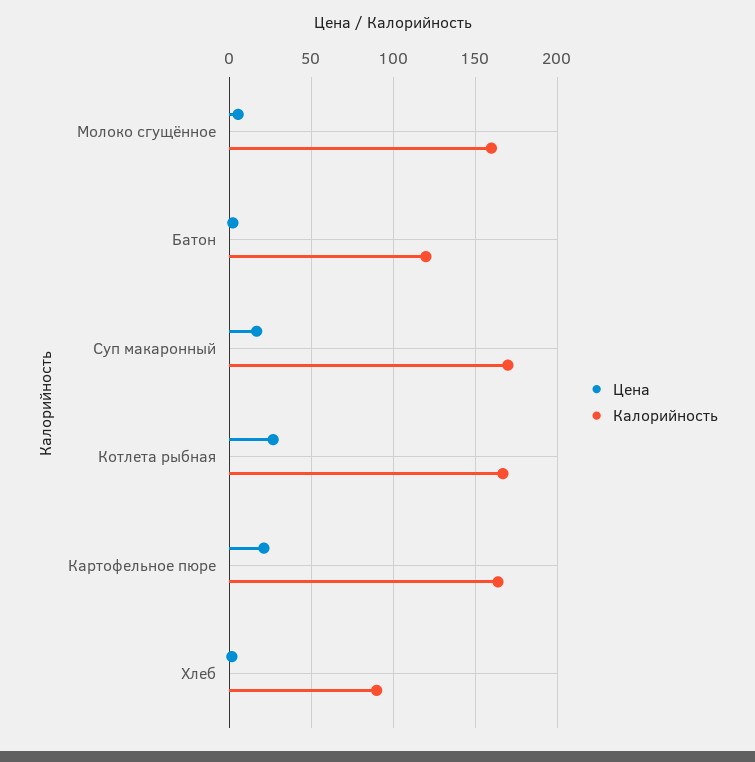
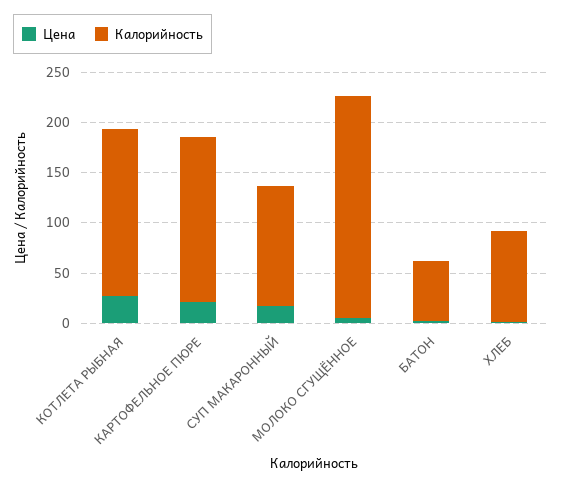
  {
    "Цена": {
      "Молоко сгущённое": 5,
      "Батон": 0,
      "Суп макаронный": 15,
      "Котлета рыбная": 25,
      "Картофельное пюре": 20,
      "Хлеб": 0
    },
    "Калорийность": {
-     "Молоко сгущённое": 160,
+     "Молоко сгущённое": 220,
-     "Батон": 120,
+     "Батон": 60,
-     "Суп макаронный": 170,
+     "Суп макаронный": 120,
      "Котлета рыбная": 165,
      "Картофельное пюре": 165,
      "Хлеб": 90
    }
  }

